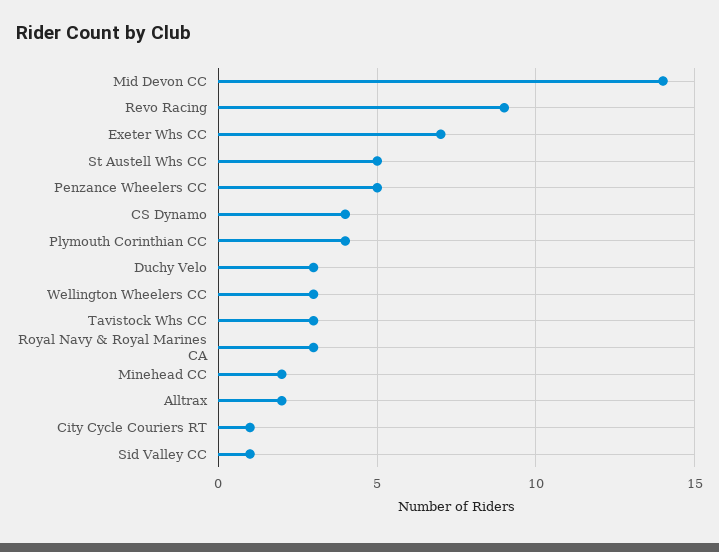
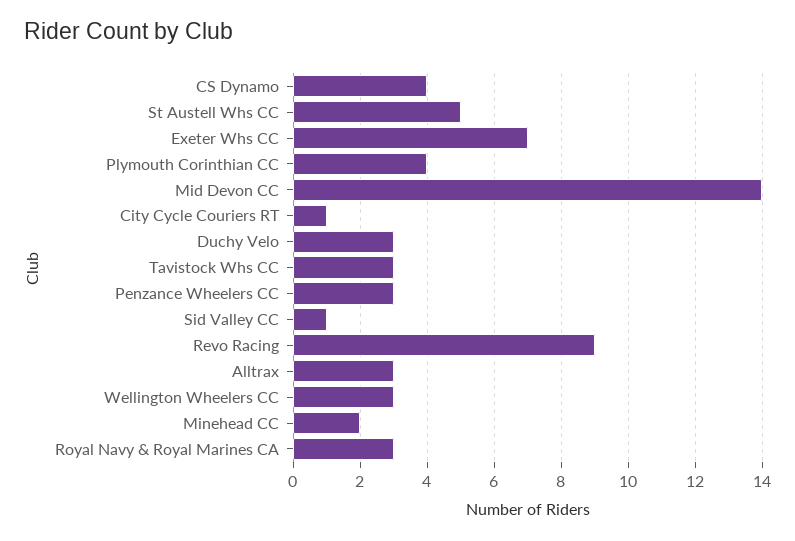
  {
    "Mid Devon CC": 14,
    "Revo Racing": 9,
    "Exeter Whs CC": 7,
    "St Austell Whs CC": 5,
-   "Penzance Wheelers CC": 5,
+   "Penzance Wheelers CC": 3,
    "CS Dynamo": 4,
    "Plymouth Corinthian CC": 4,
    "Duchy Velo": 3,
    "Wellington Wheelers CC": 3,
    "Tavistock Whs CC": 3,
    "Royal Navy & Royal Marines CA": 3,
    "Minehead CC": 2,
-   "Alltrax": 2,
+   "Alltrax": 3,
    "City Cycle Couriers RT": 1,
    "Sid Valley CC": 1
  }

